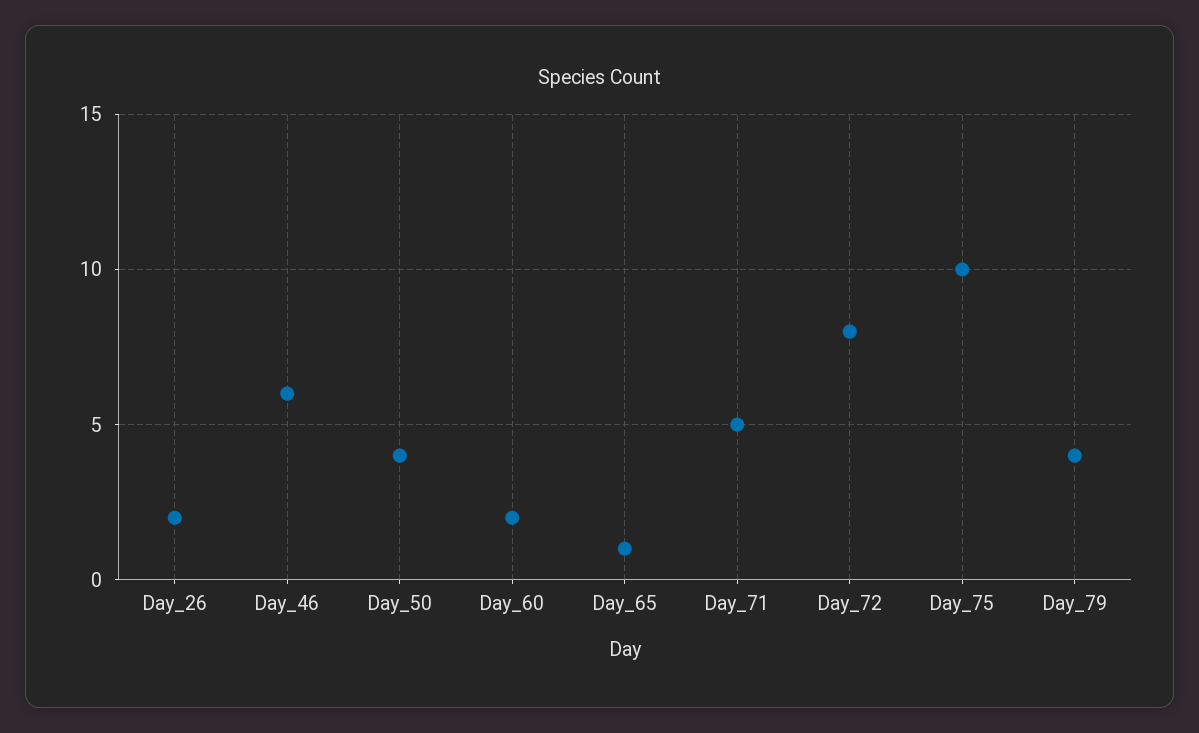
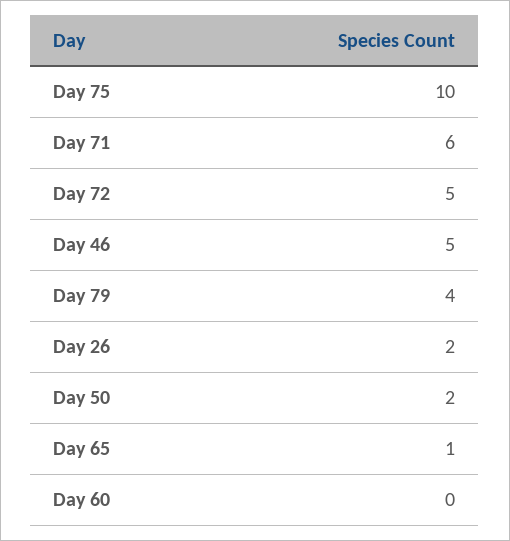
  {
    "Day_26": 2,
-   "Day_46": 6,
+   "Day_46": 5,
-   "Day_50": 4,
+   "Day_50": 2,
-   "Day_60": 2,
+   "Day_60": 0,
    "Day_65": 1,
-   "Day_71": 5,
+   "Day_71": 6,
-   "Day_72": 8,
+   "Day_72": 5,
    "Day_75": 10,
    "Day_79": 4
  }

